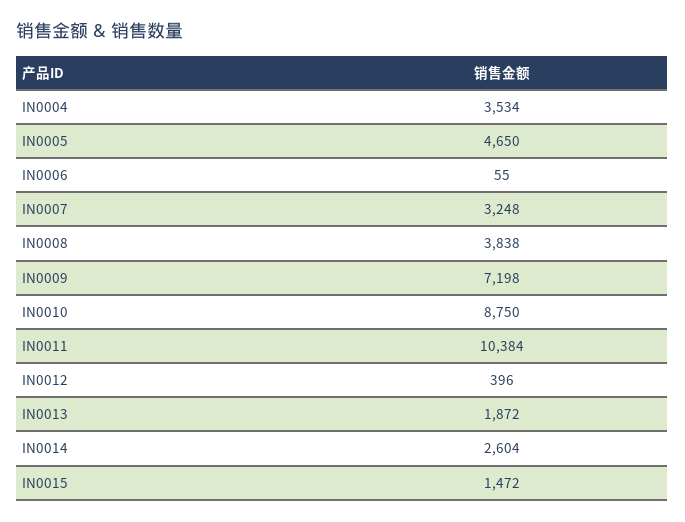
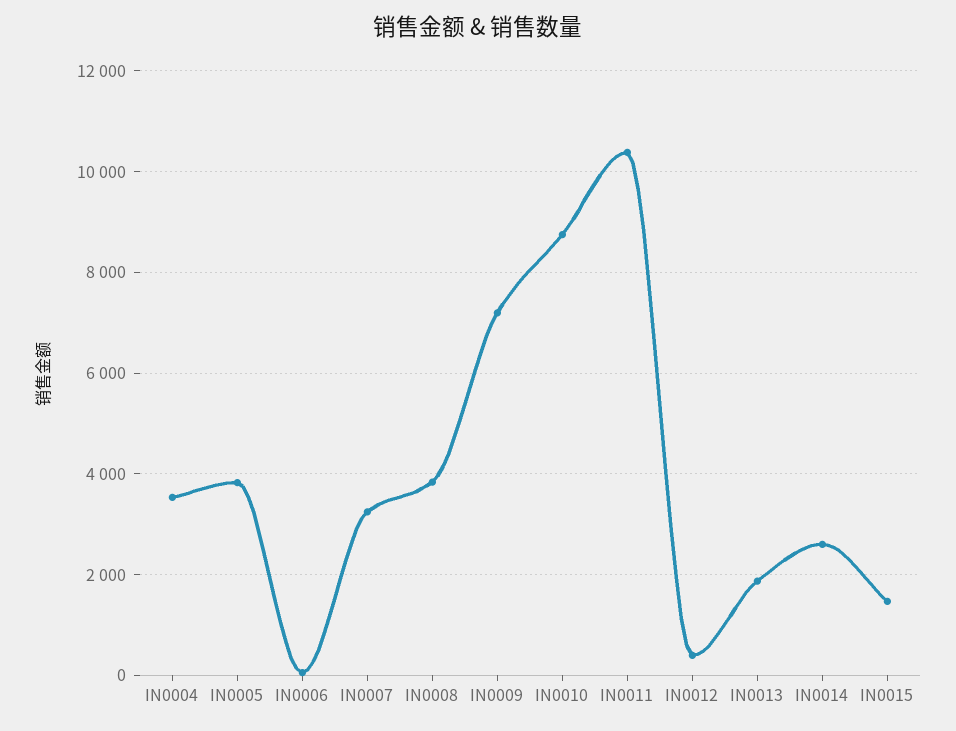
  {
    "IN0004": 3534,
-   "IN0005": 4650,
+   "IN0005": 3800,
    "IN0006": 55,
    "IN0007": 3248,
    "IN0008": 3838,
    "IN0009": 7198,
    "IN0010": 8750,
    "IN0011": 10384,
    "IN0012": 396,
    "IN0013": 1872,
    "IN0014": 2604,
    "IN0015": 1472
  }

